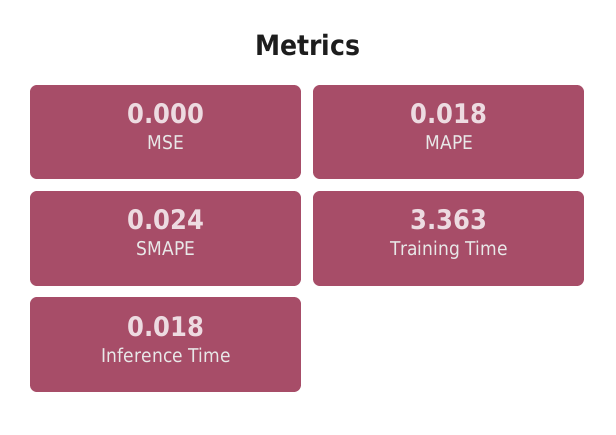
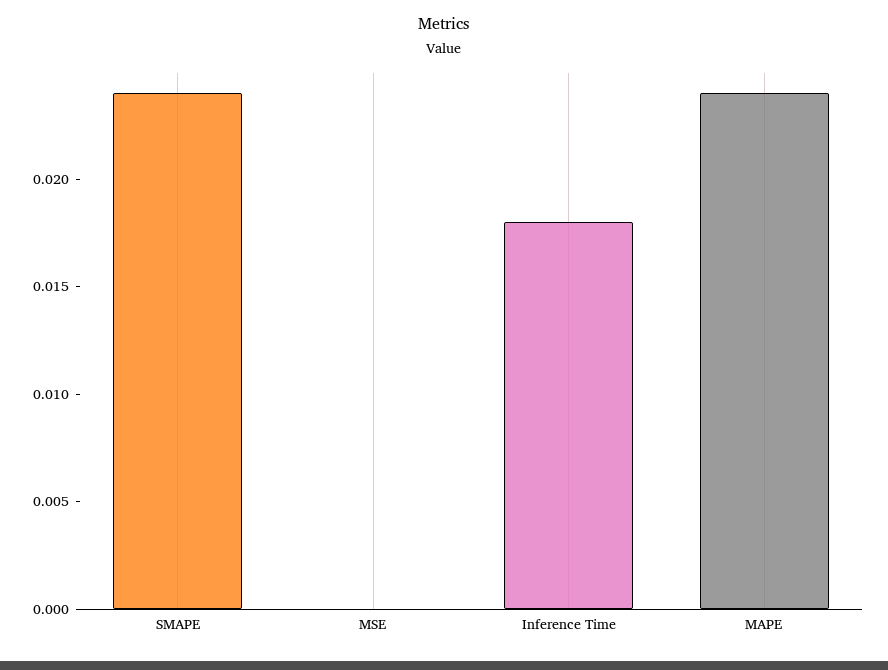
  {
    "MSE": 0,
-   "MAPE": 0.018,
+   "MAPE": 0.024,
    "SMAPE": 0.024,
-   "Training Time": 3.363,
    "Inference Time": 0.018
  }

